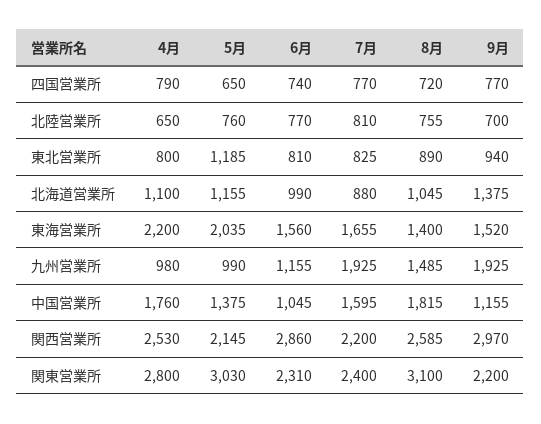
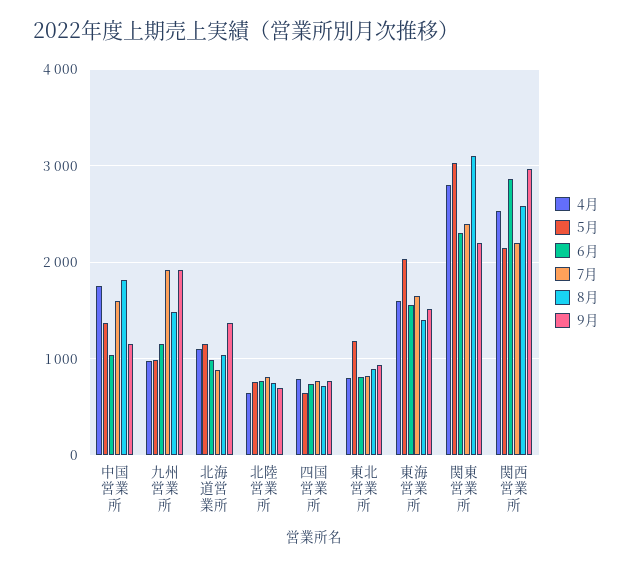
  {
    "4月": {
      "四国営業所": 790,
      "北陸営業所": 650,
      "東北営業所": 800,
      "北海道営業所": 1100,
-     "東海営業所": 2200,
+     "東海営業所": 1600,
      "九州営業所": 980,
      "中国営業所": 1760,
      "関西営業所": 2530,
      "関東営業所": 2800
    },
    "5月": {
      "四国営業所": 650,
      "北陸営業所": 760,
      "東北営業所": 1185,
      "北海道営業所": 1155,
      "東海営業所": 2035,
      "九州営業所": 990,
      "中国営業所": 1375,
      "関西営業所": 2145,
      "関東営業所": 3030
    },
    "6月": {
      "四国営業所": 740,
      "北陸営業所": 770,
      "東北営業所": 810,
      "北海道営業所": 990,
      "東海営業所": 1560,
      "九州営業所": 1155,
      "中国営業所": 1045,
      "関西営業所": 2860,
      "関東営業所": 2310
    },
    "7月": {
      "四国営業所": 770,
      "北陸営業所": 810,
      "東北営業所": 825,
      "北海道営業所": 880,
      "東海営業所": 1655,
      "九州営業所": 1925,
      "中国営業所": 1595,
      "関西営業所": 2200,
      "関東営業所": 2400
    },
    "8月": {
      "四国営業所": 720,
      "北陸営業所": 755,
      "東北営業所": 890,
      "北海道営業所": 1045,
      "東海営業所": 1400,
      "九州営業所": 1485,
      "中国営業所": 1815,
      "関西営業所": 2585,
      "関東営業所": 3100
    },
    "9月": {
      "四国営業所": 770,
      "北陸営業所": 700,
      "東北営業所": 940,
      "北海道営業所": 1375,
      "東海営業所": 1520,
      "九州営業所": 1925,
      "中国営業所": 1155,
      "関西営業所": 2970,
      "関東営業所": 2200
    }
  }

